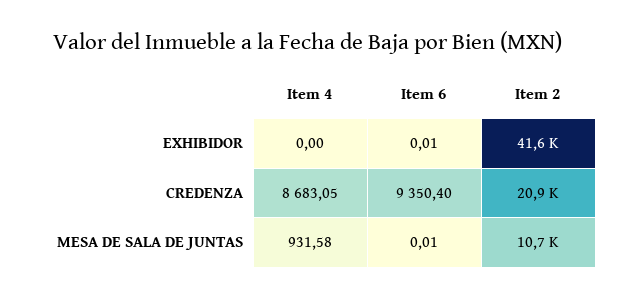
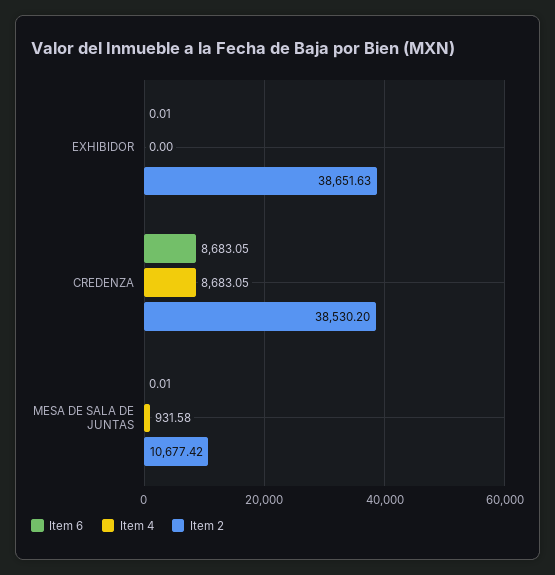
  {
    "Item 4": {
      "EXHIBIDOR": 0,
      "CREDENZA": 8683.05,
      "MESA DE SALA DE JUNTAS": 931.58
    },
    "Item 6": {
      "EXHIBIDOR": 0.01,
-     "CREDENZA": 9350.4,
+     "CREDENZA": 8683.05,
      "MESA DE SALA DE JUNTAS": 0.01
    },
    "Item 2": {
-     "EXHIBIDOR": 41600,
+     "EXHIBIDOR": 38651.63,
-     "CREDENZA": 20900,
+     "CREDENZA": 38530.2,
      "MESA DE SALA DE JUNTAS": 10677.42
    }
  }

